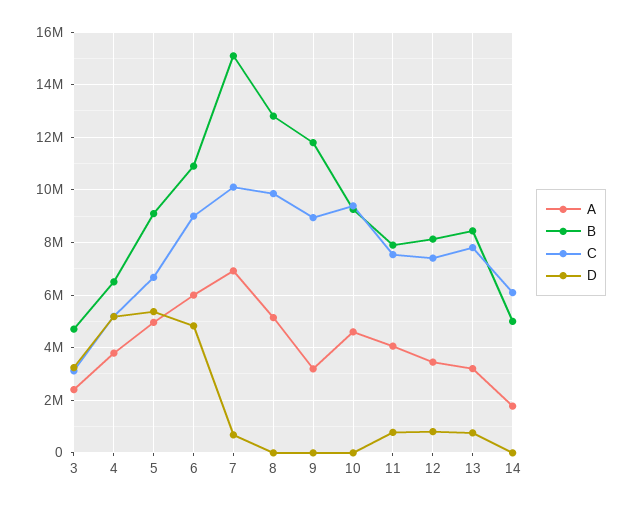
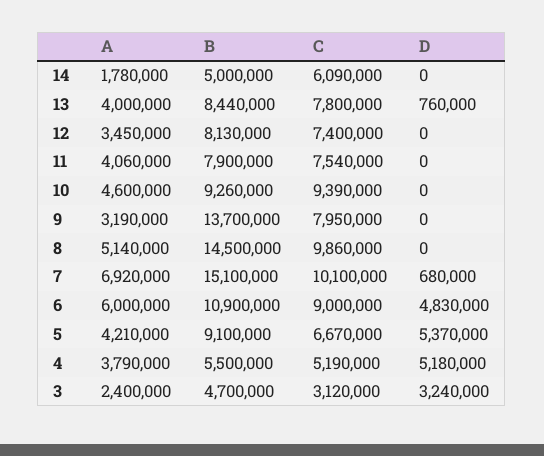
  {
    "A": {
      "3": 2400000,
      "4": 3790000,
-     "5": 5000000,
+     "5": 4210000,
      "6": 6000000,
      "7": 6920000,
      "8": 5140000,
      "9": 3190000,
      "10": 4600000,
      "11": 4060000,
      "12": 3450000,
-     "13": 3250000,
+     "13": 4000000,
      "14": 1780000
    },
    "B": {
      "3": 4700000,
-     "4": 6500000,
+     "4": 5500000,
      "5": 9100000,
      "6": 10900000,
      "7": 15100000,
-     "8": 12750000,
+     "8": 14500000,
-     "9": 11750000,
+     "9": 13700000,
      "10": 9260000,
      "11": 7900000,
      "12": 8130000,
      "13": 8440000,
      "14": 5000000
    },
    "C": {
      "3": 3120000,
      "4": 5190000,
      "5": 6670000,
      "6": 9000000,
      "7": 10100000,
      "8": 9860000,
-     "9": 9000000,
+     "9": 7950000,
      "10": 9390000,
      "11": 7540000,
      "12": 7400000,
      "13": 7800000,
      "14": 6090000
    },
    "D": {
      "3": 3240000,
      "4": 5180000,
      "5": 5370000,
      "6": 4830000,
      "7": 680000,
      "8": 0,
      "9": 0,
      "10": 0,
-     "11": 750000,
+     "11": 0,
-     "12": 750000,
+     "12": 0,
      "13": 760000,
      "14": 0
    }
  }

